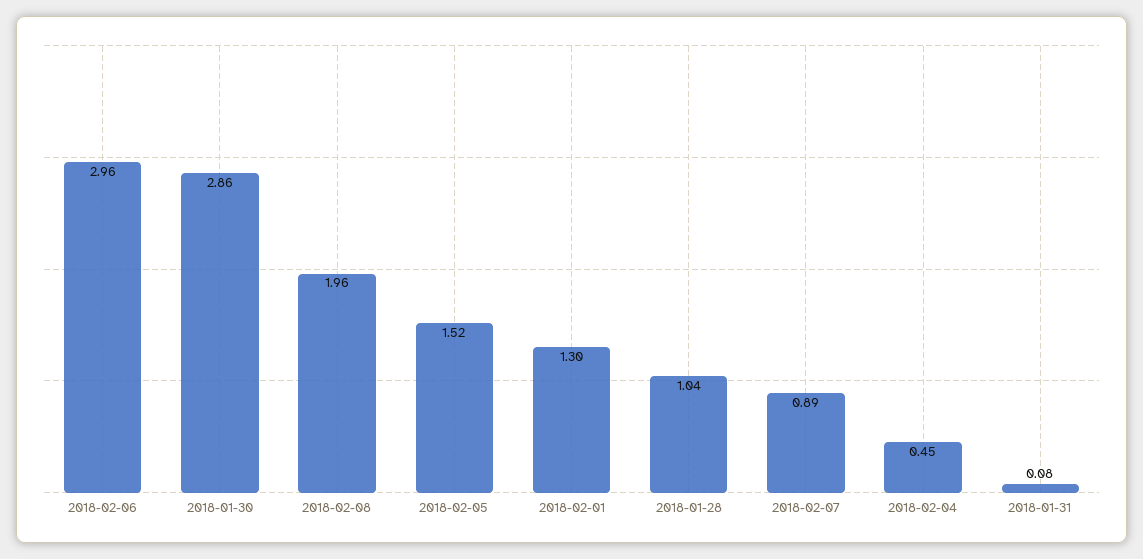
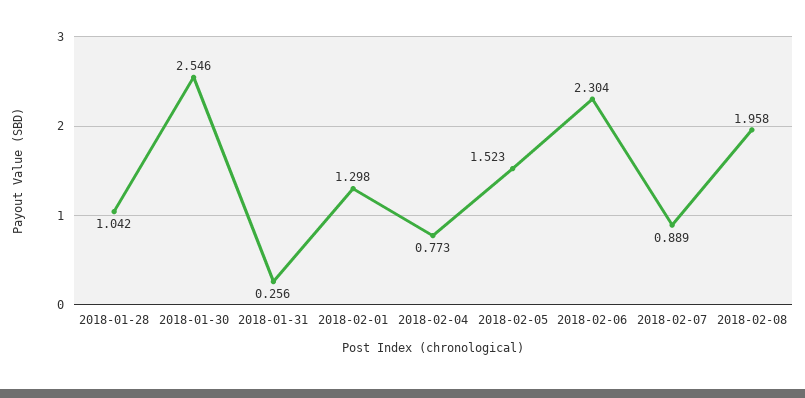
  {
-   "2018-02-06": 2.96,
+   "2018-02-06": 2.304,
-   "2018-01-30": 2.86,
+   "2018-01-30": 2.546,
    "2018-02-08": 1.958,
    "2018-02-05": 1.523,
    "2018-02-01": 1.298,
    "2018-01-28": 1.042,
    "2018-02-07": 0.889,
-   "2018-02-04": 0.45,
+   "2018-02-04": 0.773,
-   "2018-01-31": 0.08
+   "2018-01-31": 0.256
  }

